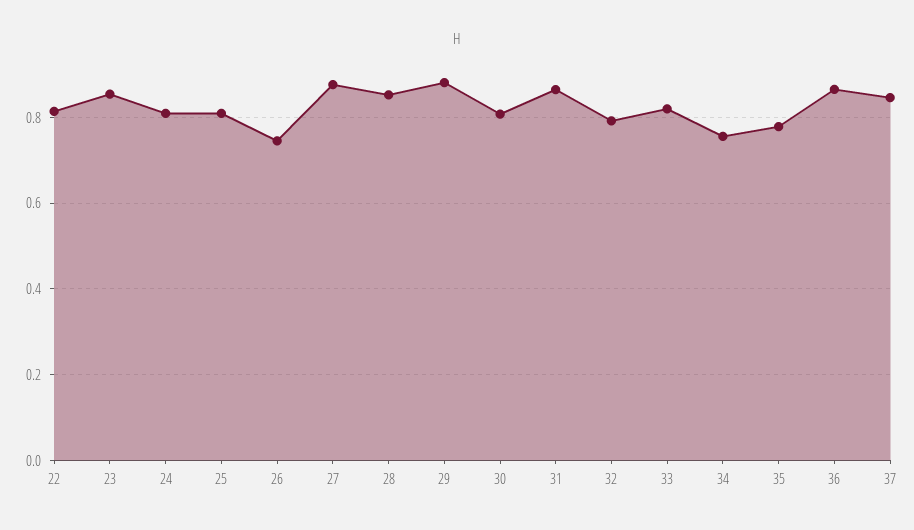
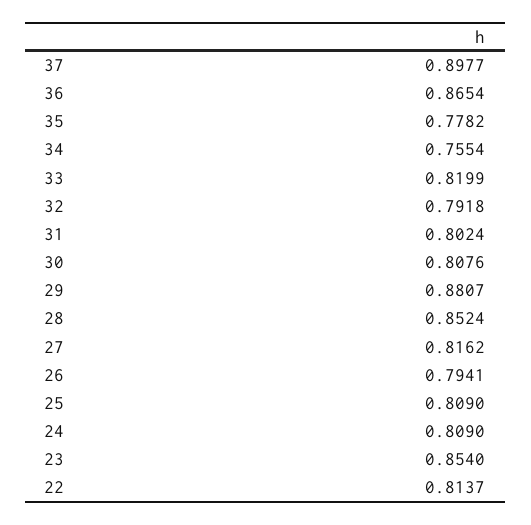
  {
    "22": 0.8137,
    "23": 0.854,
    "24": 0.809,
    "25": 0.809,
-   "26": 0.74,
+   "26": 0.7941,
-   "27": 0.88,
+   "27": 0.8162,
    "28": 0.8524,
    "29": 0.8807,
    "30": 0.8076,
-   "31": 0.86,
+   "31": 0.8024,
    "32": 0.7918,
    "33": 0.8199,
    "34": 0.7554,
    "35": 0.7782,
    "36": 0.8654,
-   "37": 0.84
+   "37": 0.8977
  }

